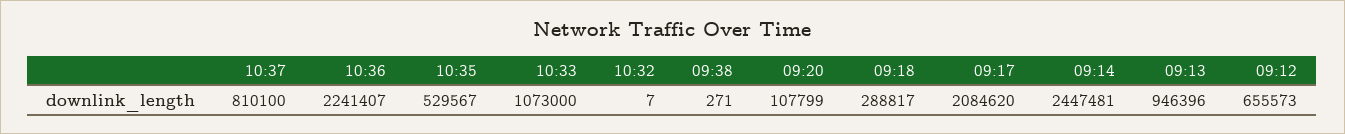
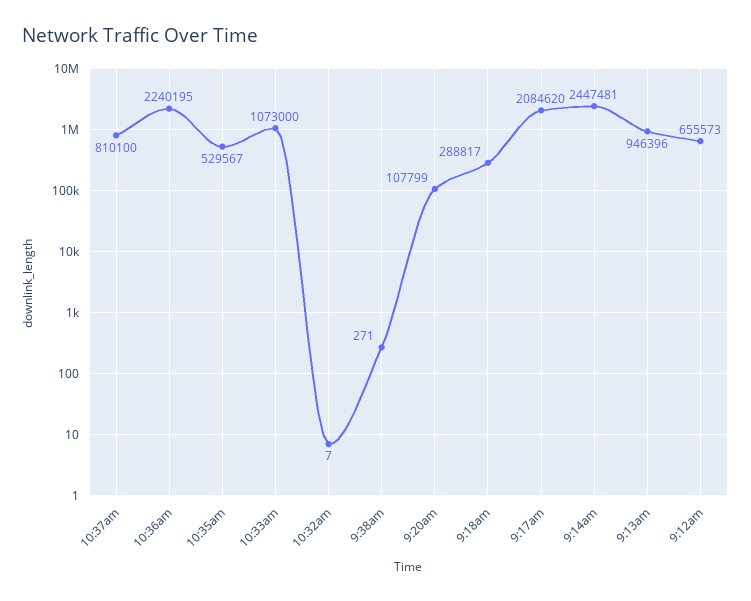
  {
    "10:37": 810100,
-   "10:36": 2241407,
+   "10:36": 2240195,
    "10:35": 529567,
    "10:33": 1073000,
    "10:32": 7,
    "09:38": 271,
    "09:20": 107799,
    "09:18": 288817,
    "09:17": 2084620,
    "09:14": 2447481,
    "09:13": 946396,
    "09:12": 655573
  }

